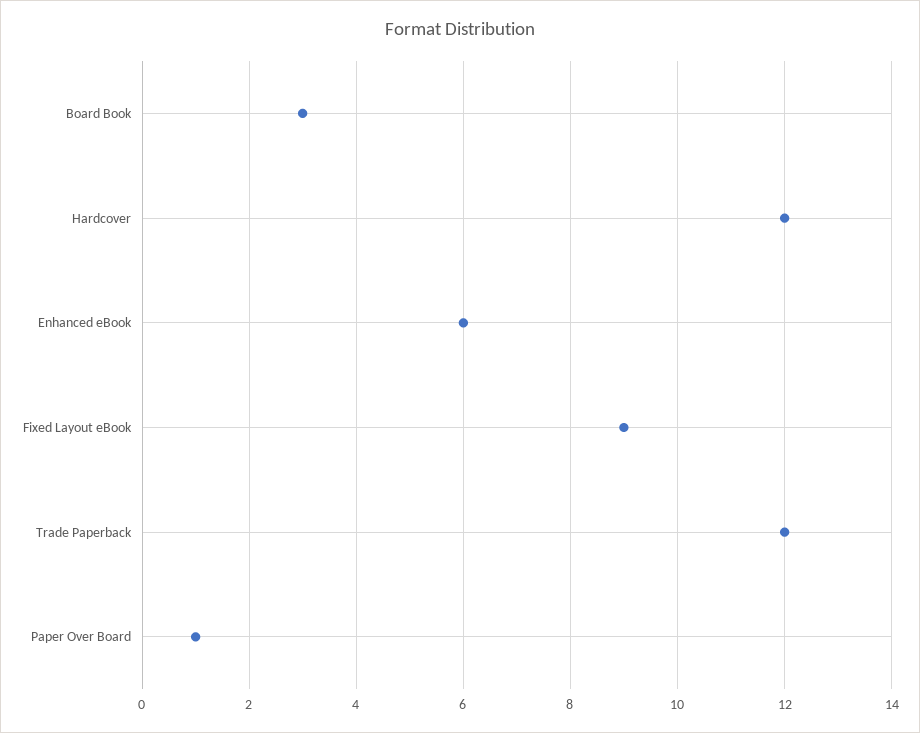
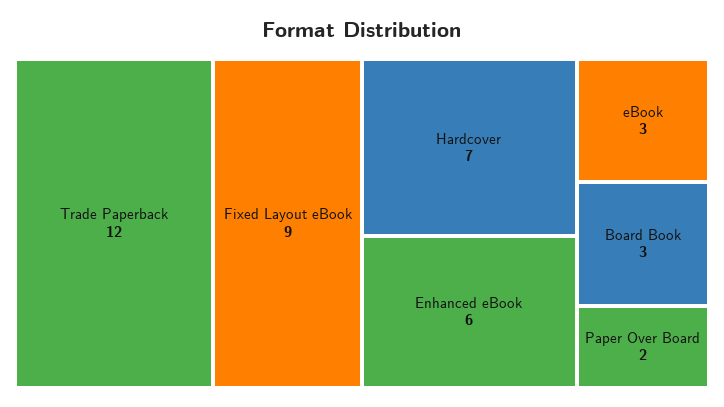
  {
    "Board Book": 3,
-   "Hardcover": 12,
+   "Hardcover": 7,
    "Enhanced eBook": 6,
    "Fixed Layout eBook": 9,
    "Trade Paperback": 12,
-   "Paper Over Board": 1
+   "Paper Over Board": 2,
+   "eBook": 3
  }

